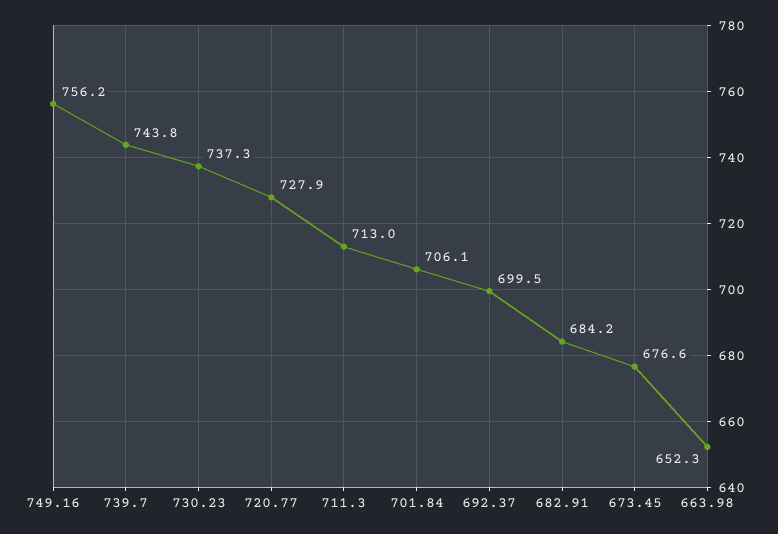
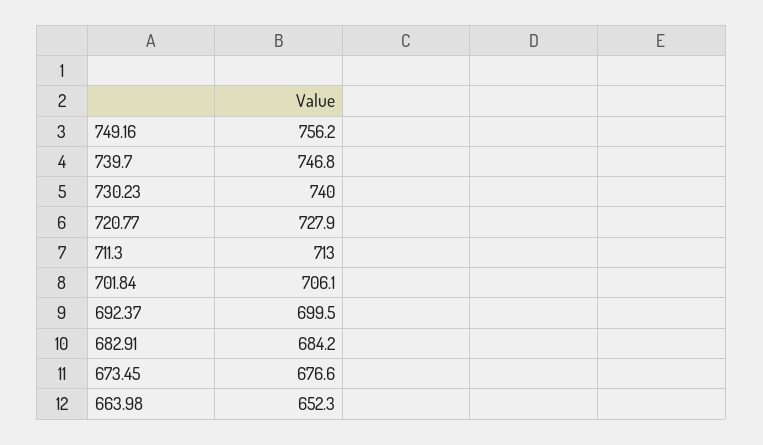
  {
    "749.16": 756.2,
-   "739.7": 743.8,
+   "739.7": 746.8,
-   "730.23": 737.3,
+   "730.23": 740,
    "720.77": 727.9,
    "711.3": 713,
    "701.84": 706.1,
    "692.37": 699.5,
    "682.91": 684.2,
    "673.45": 676.6,
    "663.98": 652.3
  }

